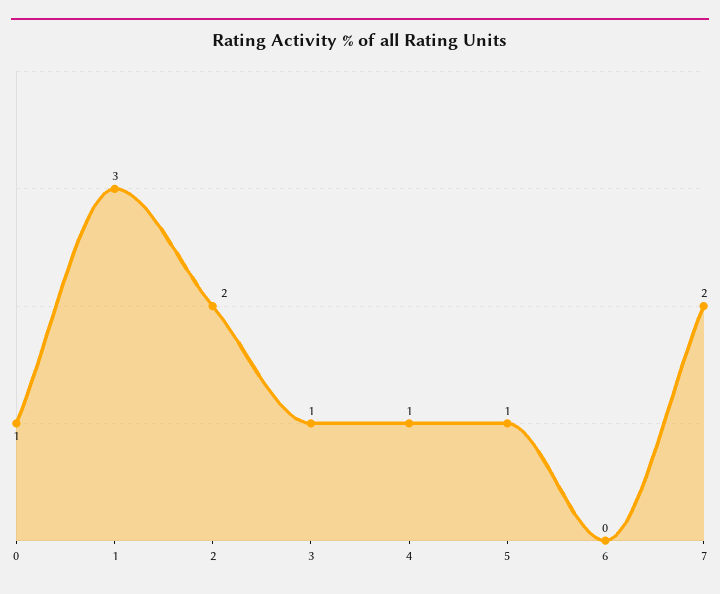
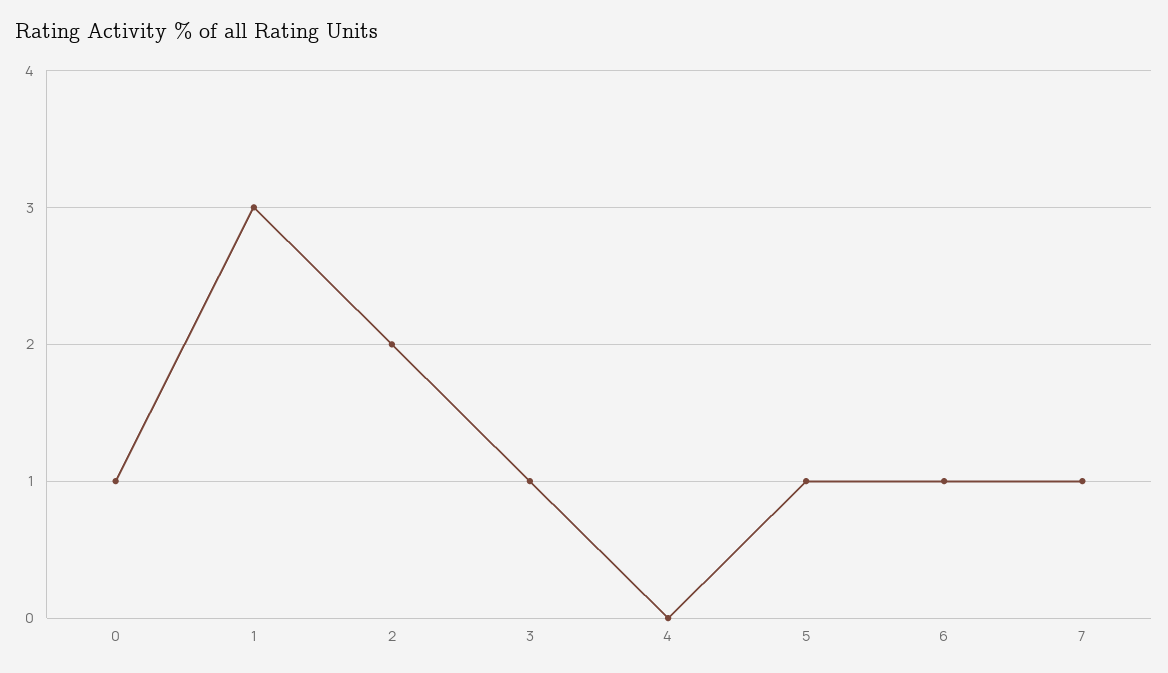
  {
    "0": 1,
    "1": 3,
    "2": 2,
    "3": 1,
-   "4": 1,
+   "4": 0,
    "5": 1,
-   "6": 0,
+   "6": 1,
-   "7": 2
+   "7": 1
  }

